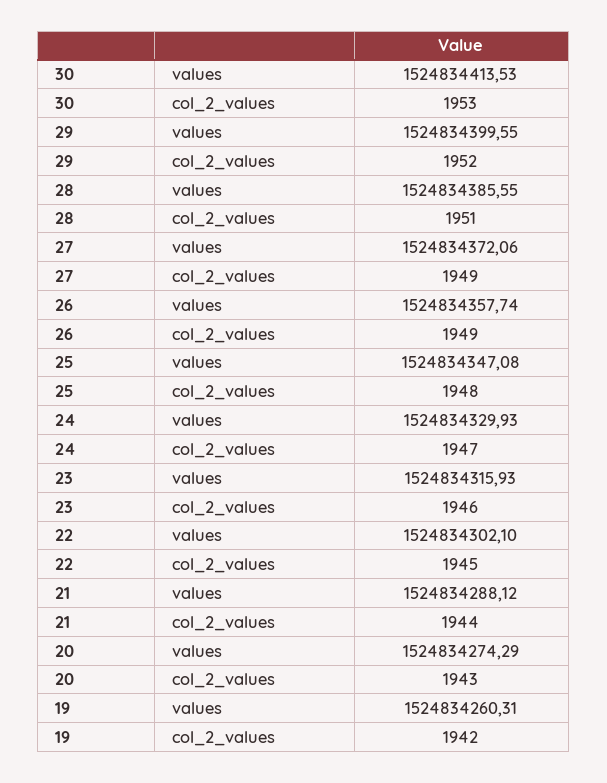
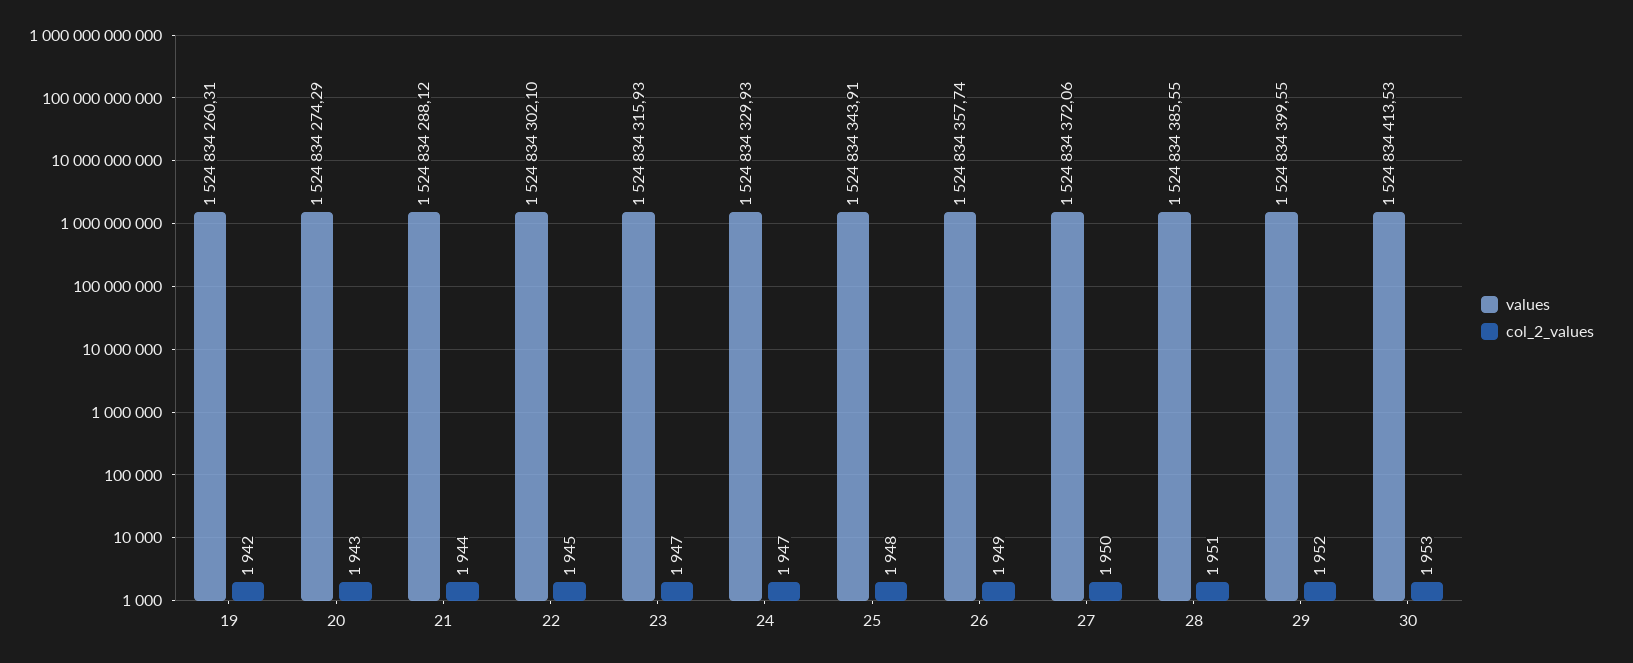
  {
    "values": {
      "30": 1524834413.53,
      "29": 1524834399.55,
      "28": 1524834385.55,
      "27": 1524834372.06,
      "26": 1524834357.74,
-     "25": 1524834347.08,
+     "25": 1524834343.91,
      "24": 1524834329.93,
      "23": 1524834315.93,
      "22": 1524834302.1,
      "21": 1524834288.12,
      "20": 1524834274.29,
      "19": 1524834260.31
    },
    "col_2_values": {
      "30": 1953,
      "29": 1952,
      "28": 1951,
-     "27": 1949,
+     "27": 1950,
      "26": 1949,
      "25": 1948,
      "24": 1947,
-     "23": 1946,
+     "23": 1947,
      "22": 1945,
      "21": 1944,
      "20": 1943,
      "19": 1942
    }
  }

